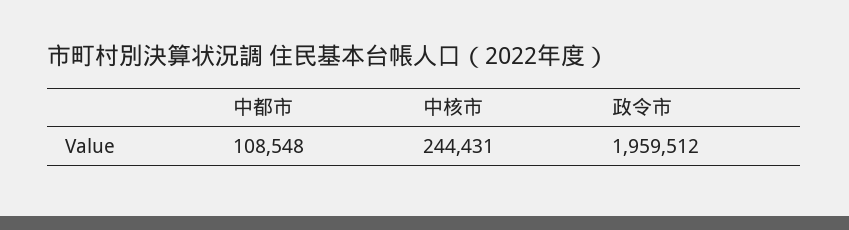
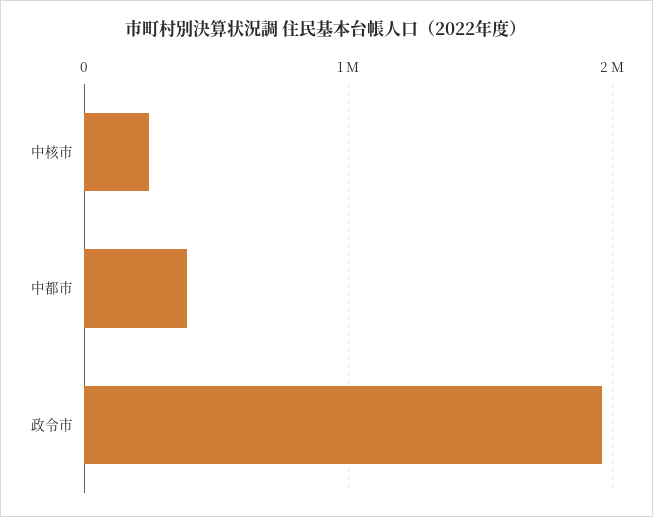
  {
-   "中都市": 108548,
+   "中都市": 400000,
    "中核市": 244431,
    "政令市": 1959512
  }

